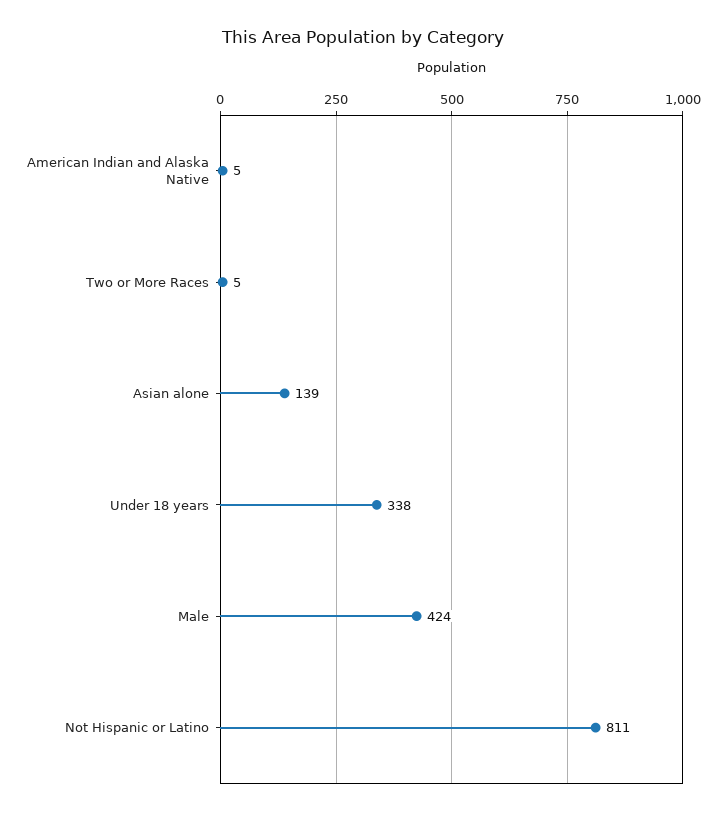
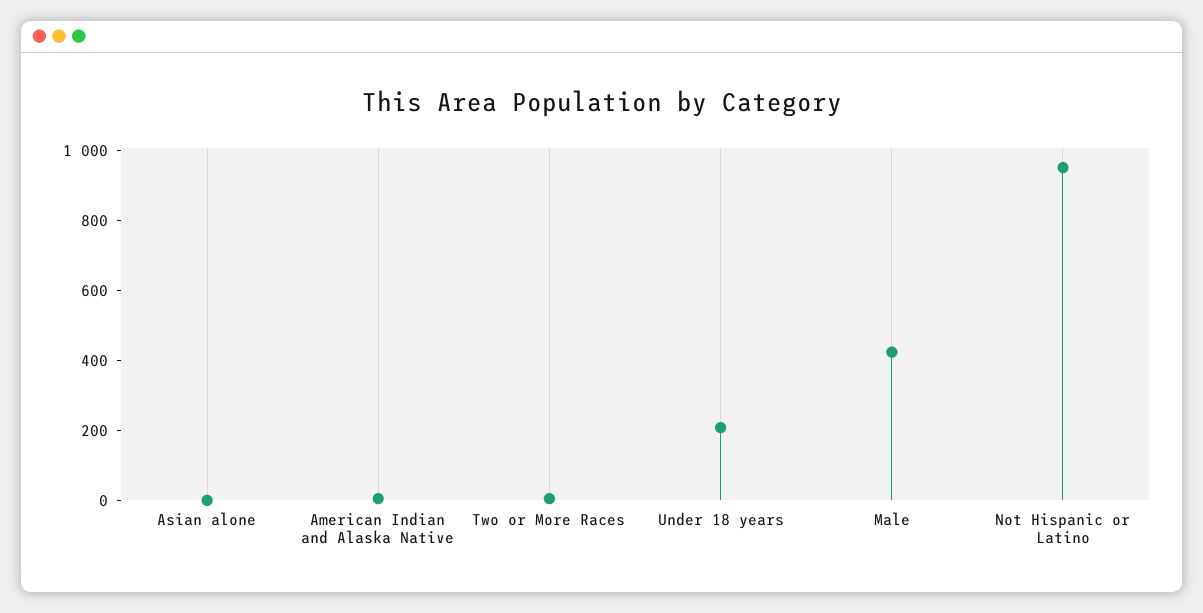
  {
    "American Indian and Alaska Native": 5,
    "Two or More Races": 5,
-   "Asian alone": 139,
+   "Asian alone": 0,
-   "Under 18 years": 338,
+   "Under 18 years": 200,
    "Male": 424,
-   "Not Hispanic or Latino": 811
+   "Not Hispanic or Latino": 950
  }

